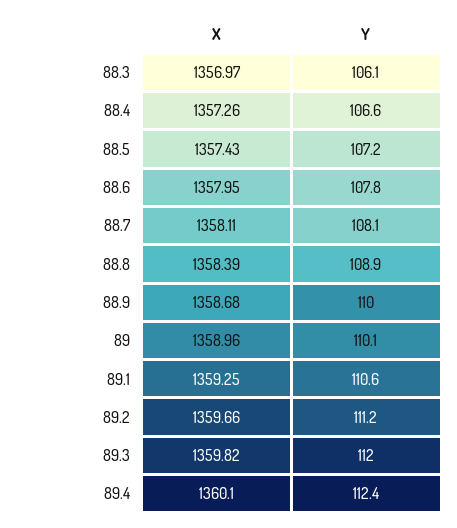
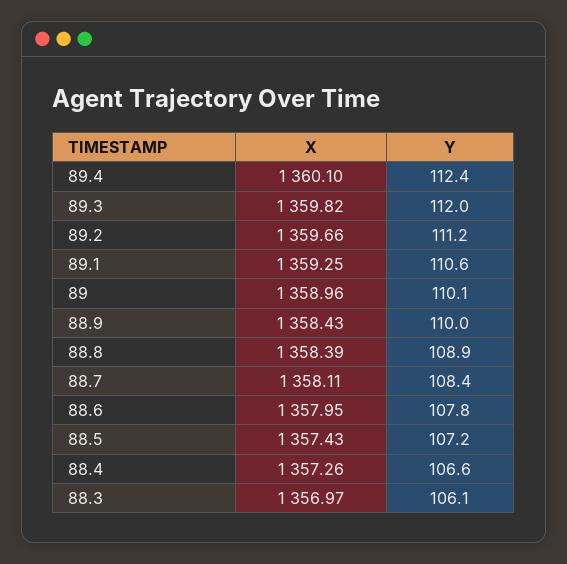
  {
    "X": {
      "88.3": 1356.97,
      "88.4": 1357.26,
      "88.5": 1357.43,
      "88.6": 1357.95,
      "88.7": 1358.11,
      "88.8": 1358.39,
-     "88.9": 1358.68,
+     "88.9": 1358.43,
      "89": 1358.96,
      "89.1": 1359.25,
      "89.2": 1359.66,
      "89.3": 1359.82,
      "89.4": 1360.1
    },
    "Y": {
      "88.3": 106.1,
      "88.4": 106.6,
      "88.5": 107.2,
      "88.6": 107.8,
-     "88.7": 108.1,
+     "88.7": 108.4,
      "88.8": 108.9,
      "88.9": 110,
      "89": 110.1,
      "89.1": 110.6,
      "89.2": 111.2,
      "89.3": 112,
      "89.4": 112.4
    }
  }

